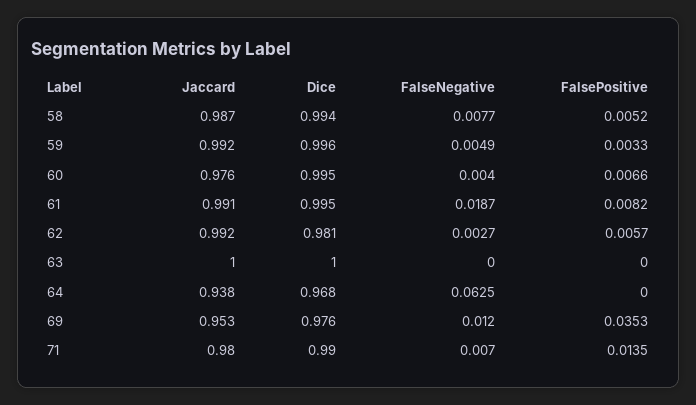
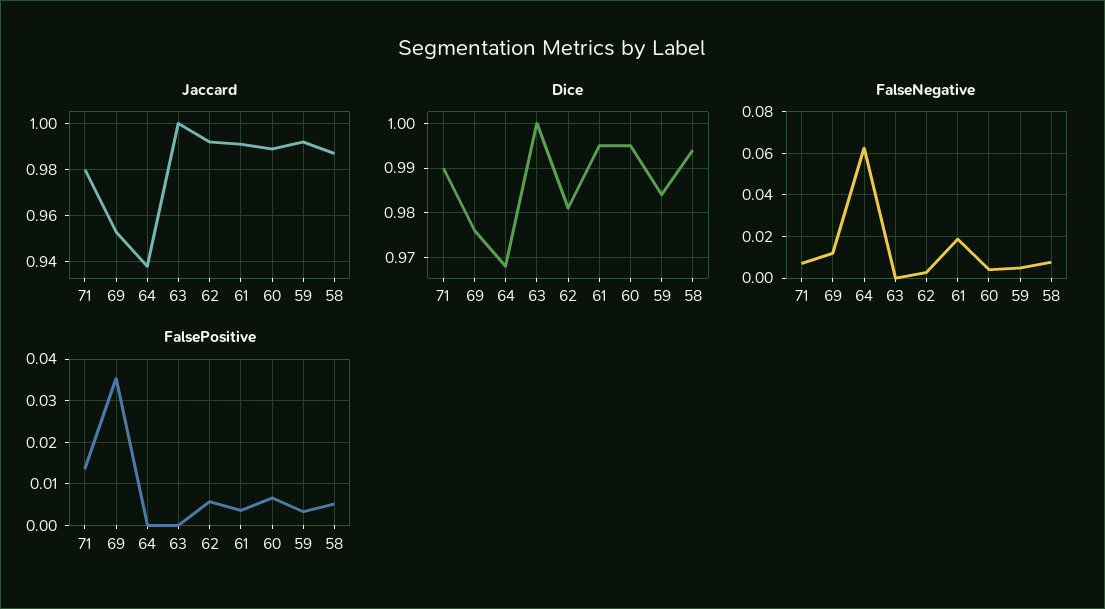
  {
    "Jaccard": {
      "58": 0.987,
      "59": 0.992,
-     "60": 0.976,
+     "60": 0.99,
      "61": 0.991,
      "62": 0.992,
      "63": 1,
      "64": 0.938,
      "69": 0.953,
      "71": 0.98
    },
    "Dice": {
      "58": 0.994,
-     "59": 0.996,
+     "59": 0.985,
      "60": 0.995,
      "61": 0.995,
      "62": 0.981,
      "63": 1,
      "64": 0.968,
      "69": 0.976,
      "71": 0.99
    },
    "FalseNegative": {
      "58": 0.0077,
      "59": 0.0049,
      "60": 0.004,
      "61": 0.0187,
      "62": 0.0027,
      "63": 0,
      "64": 0.0625,
      "69": 0.012,
      "71": 0.007
    },
    "FalsePositive": {
      "58": 0.0052,
      "59": 0.0033,
      "60": 0.0066,
-     "61": 0.0082,
+     "61": 0.004,
      "62": 0.0057,
      "63": 0,
      "64": 0,
      "69": 0.0353,
      "71": 0.0135
    }
  }

